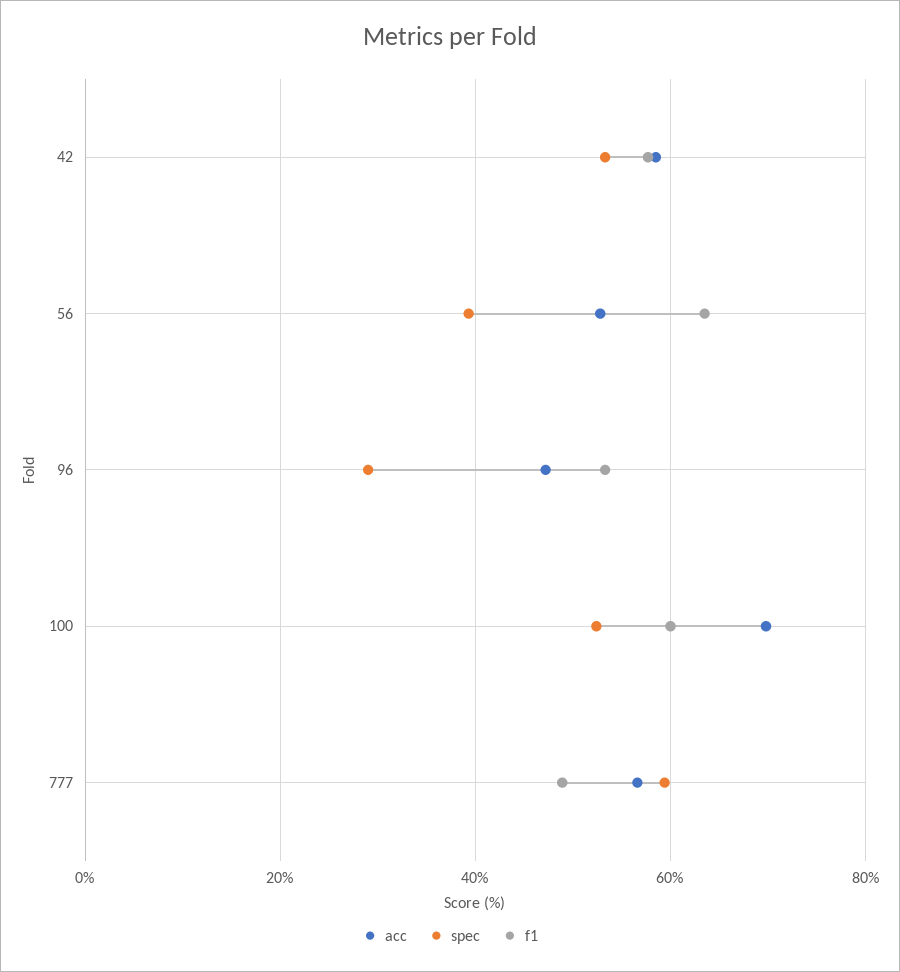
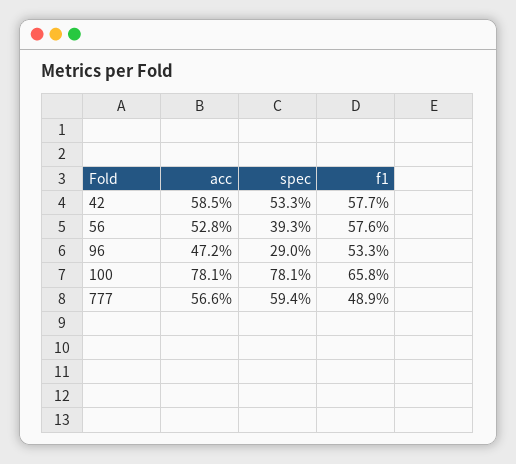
  {
    "acc": {
      "42": 58.5,
      "56": 52.8,
      "96": 47.2,
-     "100": 70,
+     "100": 78.1,
      "777": 56.6
    },
    "spec": {
      "42": 53.3,
      "56": 39.3,
      "96": 29,
-     "100": 52,
+     "100": 78.1,
      "777": 59.4
    },
    "f1": {
      "42": 57.7,
-     "56": 64,
+     "56": 57.6,
      "96": 53.3,
-     "100": 60,
+     "100": 65.8,
      "777": 48.9
    }
  }

